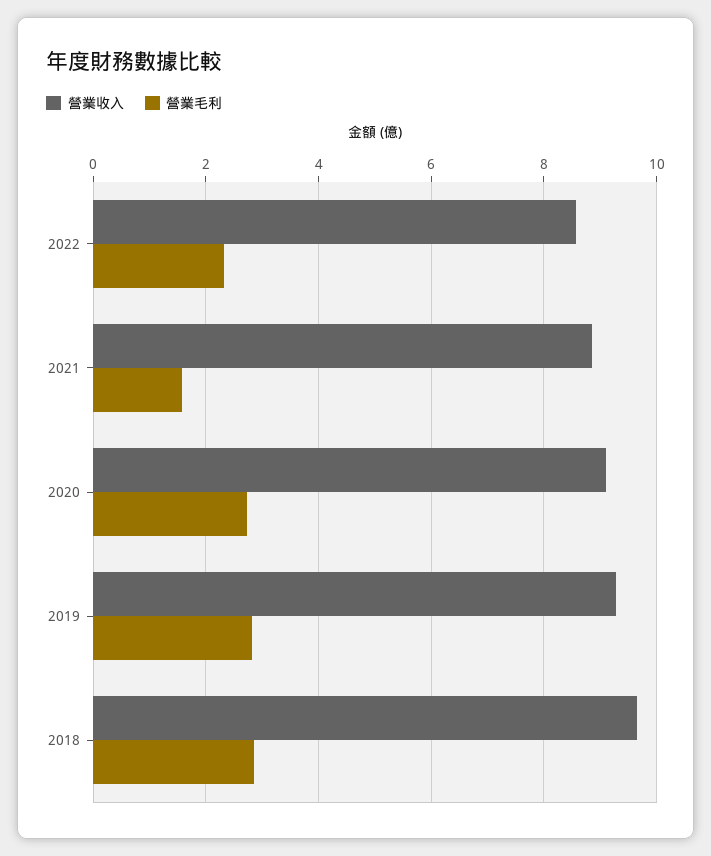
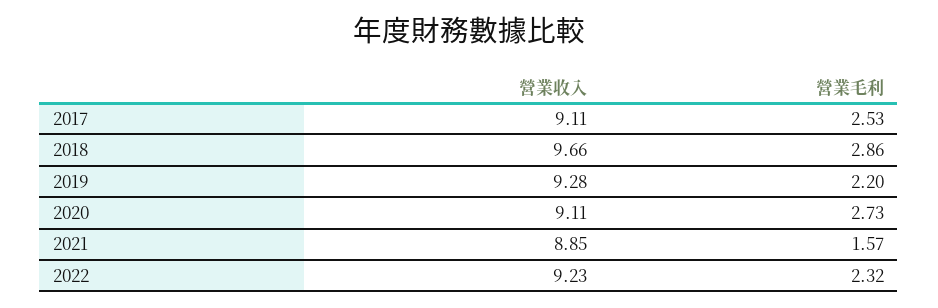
  {
    "營業收入": {
-     "2022": 8.6,
+     "2022": 9.23,
      "2021": 8.85,
      "2020": 9.11,
      "2019": 9.28,
-     "2018": 9.66
+     "2018": 9.66,
+     "2017": 9.11
    },
    "營業毛利": {
      "2022": 2.32,
      "2021": 1.57,
      "2020": 2.73,
-     "2019": 2.8,
+     "2019": 2.2,
-     "2018": 2.86
+     "2018": 2.86,
+     "2017": 2.53
    }
  }

